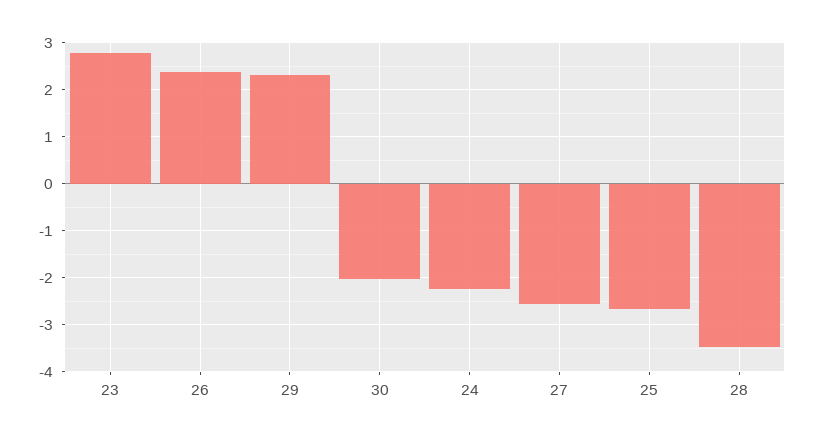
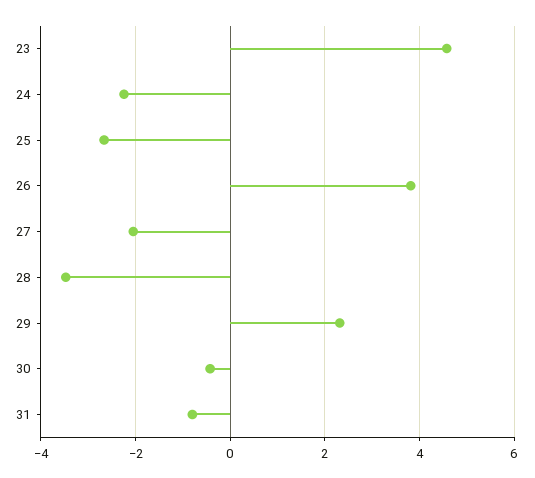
  {
-   "23": 2.8,
+   "23": 4.6,
-   "26": 2.4,
+   "26": 3.8,
    "29": 2.4,
-   "30": -2,
+   "30": -0.4,
    "24": -2.2,
-   "27": -2.6,
+   "27": -2,
    "25": -2.6,
-   "28": -3.4
+   "28": -3.4,
+   "31": -0.8
  }

